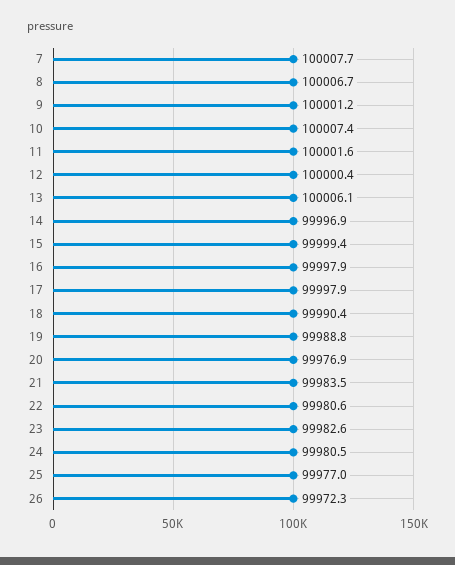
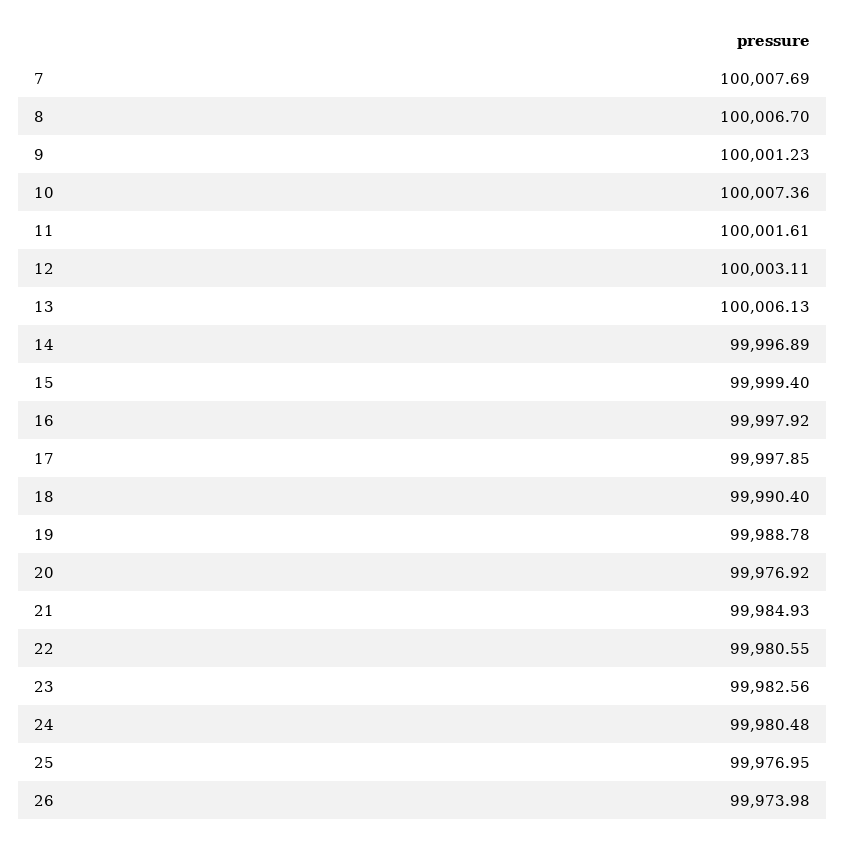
  {
    "7": 100007.69,
    "8": 100006.7,
    "9": 100001.23,
    "10": 100007.36,
    "11": 100001.61,
-   "12": 100000.4,
+   "12": 100003.11,
    "13": 100006.13,
    "14": 99996.89,
    "15": 99999.4,
    "16": 99997.92,
    "17": 99997.85,
    "18": 99990.4,
    "19": 99988.78,
    "20": 99976.92,
-   "21": 99983.5,
+   "21": 99984.93,
    "22": 99980.55,
    "23": 99982.56,
    "24": 99980.48,
    "25": 99976.95,
-   "26": 99972.3
+   "26": 99973.98
  }

